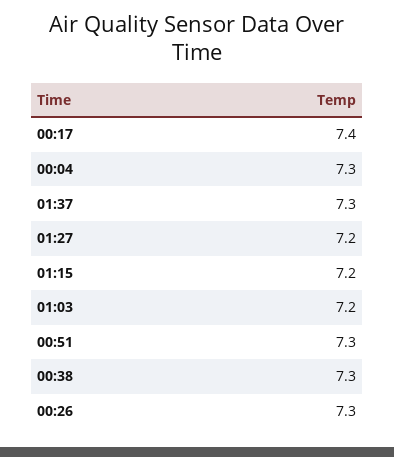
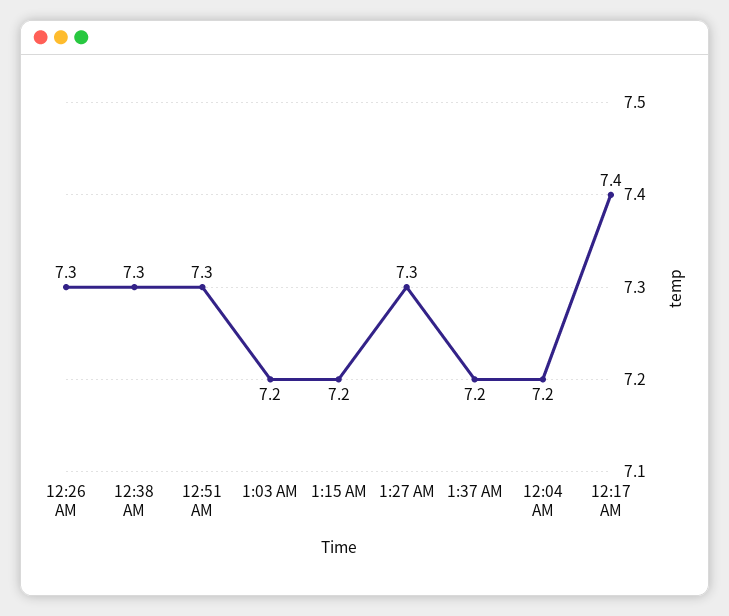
  {
    "00:17": 7.4,
-   "00:04": 7.3,
+   "00:04": 7.2,
-   "01:37": 7.3,
+   "01:37": 7.2,
-   "01:27": 7.2,
+   "01:27": 7.3,
    "01:15": 7.2,
    "01:03": 7.2,
    "00:51": 7.3,
    "00:38": 7.3,
    "00:26": 7.3
  }

